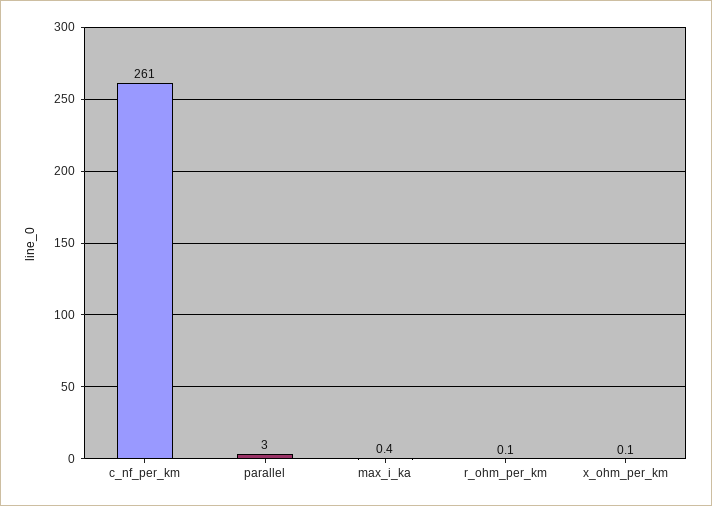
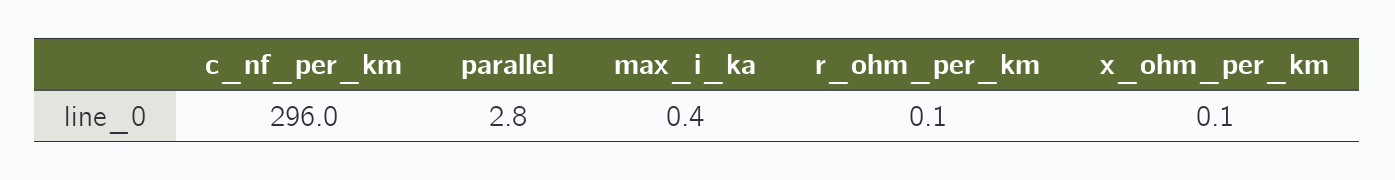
  {
-   "c_nf_per_km": 261,
+   "c_nf_per_km": 296,
-   "parallel": 3,
+   "parallel": 2.8,
    "max_i_ka": 0.4,
    "r_ohm_per_km": 0.1,
    "x_ohm_per_km": 0.1
  }

